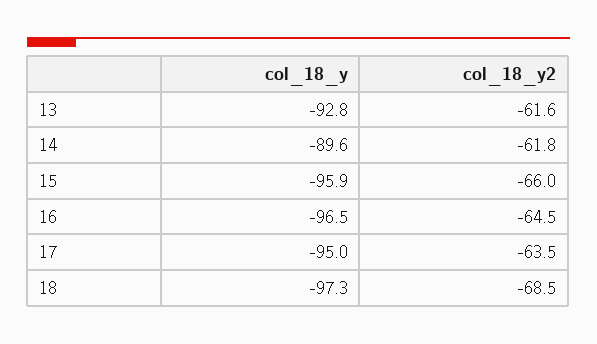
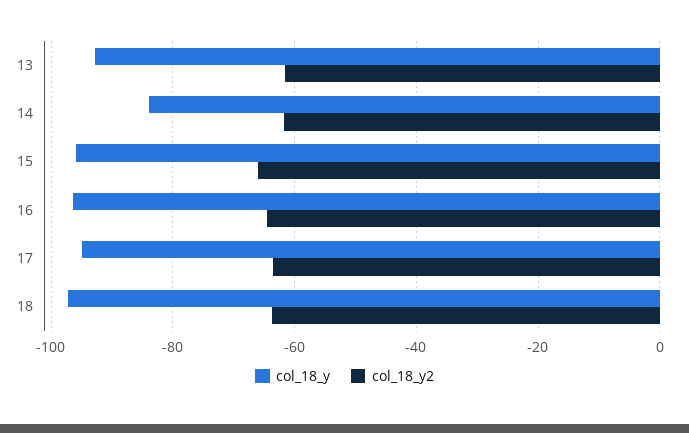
  {
    "col_18_y": {
      "13": -92.8,
-     "14": -89.6,
+     "14": -84,
      "15": -95.9,
      "16": -96.5,
      "17": -95,
      "18": -97.3
    },
    "col_18_y2": {
      "13": -61.6,
      "14": -61.8,
      "15": -66,
      "16": -64.5,
      "17": -63.5,
-     "18": -68.5
+     "18": -64
    }
  }

